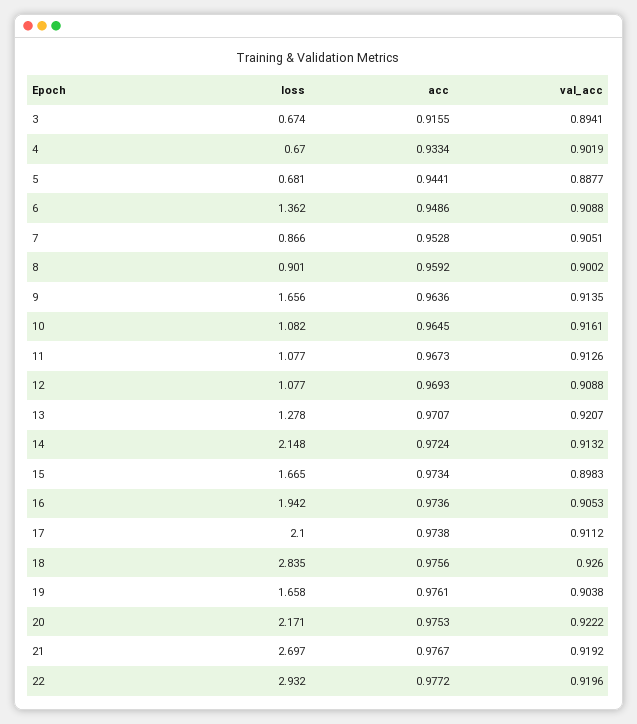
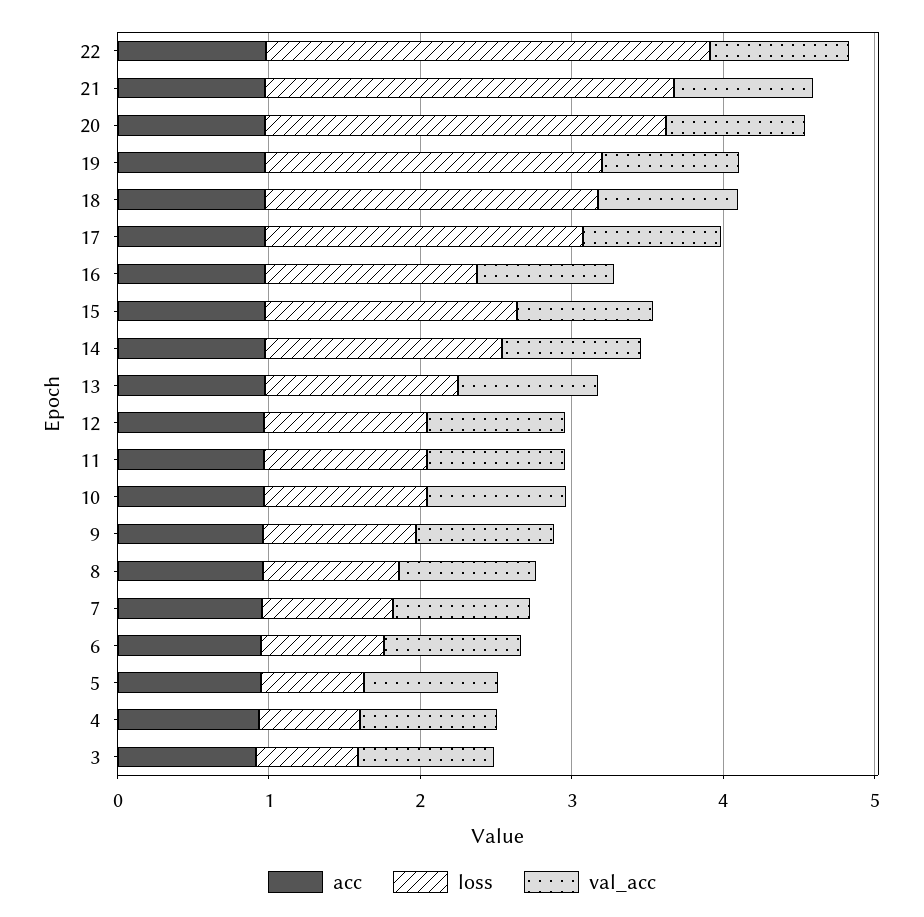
  {
    "loss": {
      "3": 0.674,
      "4": 0.67,
      "5": 0.681,
-     "6": 1.362,
+     "6": 0.8,
      "7": 0.866,
      "8": 0.901,
-     "9": 1.656,
+     "9": 1,
      "10": 1.082,
      "11": 1.077,
      "12": 1.077,
      "13": 1.278,
-     "14": 2.148,
+     "14": 1.6,
      "15": 1.665,
-     "16": 1.942,
+     "16": 1.4,
      "17": 2.1,
-     "18": 2.835,
+     "18": 2.2,
-     "19": 1.658,
+     "19": 2.2,
-     "20": 2.171,
+     "20": 2.6,
      "21": 2.697,
      "22": 2.932
    },
    "acc": {
      "3": 0.9155,
      "4": 0.9334,
      "5": 0.9441,
      "6": 0.9486,
      "7": 0.9528,
      "8": 0.9592,
      "9": 0.9636,
      "10": 0.9645,
      "11": 0.9673,
      "12": 0.9693,
      "13": 0.9707,
      "14": 0.9724,
      "15": 0.9734,
      "16": 0.9736,
      "17": 0.9738,
      "18": 0.9756,
      "19": 0.9761,
      "20": 0.9753,
      "21": 0.9767,
      "22": 0.9772
    },
    "val_acc": {
      "3": 0.8941,
      "4": 0.9019,
      "5": 0.8877,
      "6": 0.9088,
      "7": 0.9051,
      "8": 0.9002,
      "9": 0.9135,
      "10": 0.9161,
      "11": 0.9126,
      "12": 0.9088,
      "13": 0.9207,
      "14": 0.9132,
      "15": 0.8983,
      "16": 0.9053,
      "17": 0.9112,
      "18": 0.926,
      "19": 0.9038,
      "20": 0.9222,
      "21": 0.9192,
      "22": 0.9196
    }
  }

